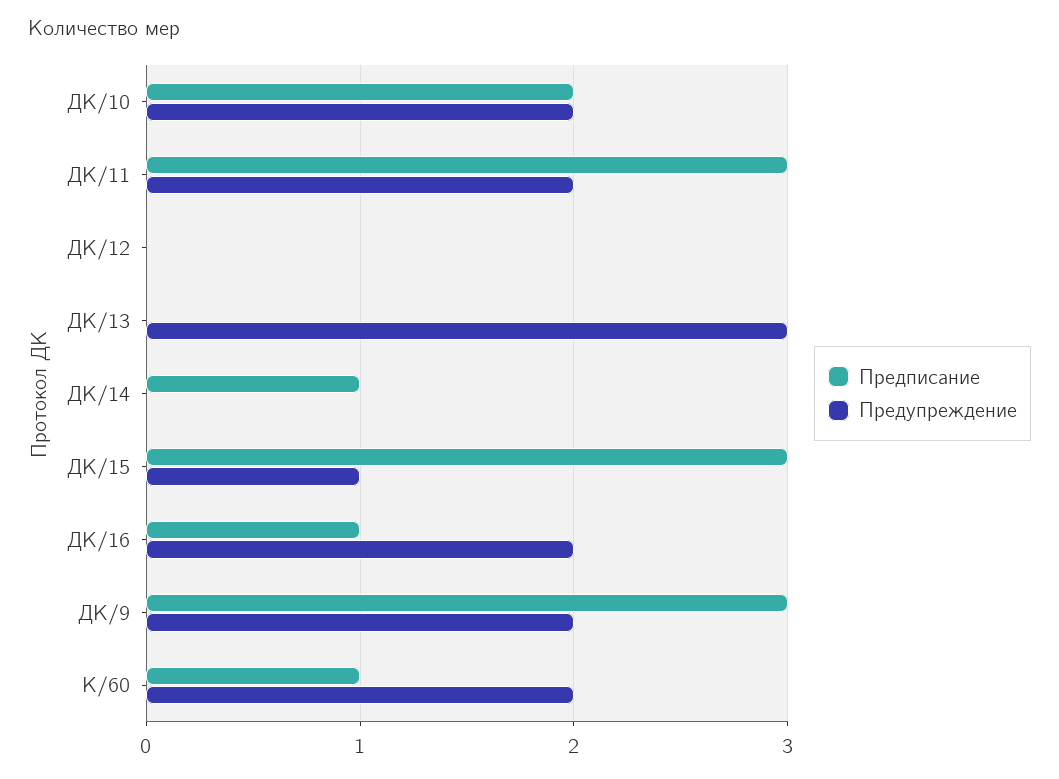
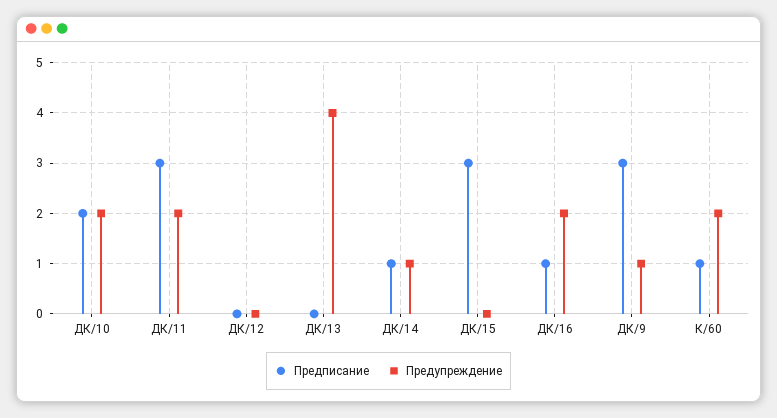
  {
    "Предписание": {
      "ДК/10": 2,
      "ДК/11": 3,
      "ДК/12": 0,
      "ДК/13": 0,
      "ДК/14": 1,
      "ДК/15": 3,
      "ДК/16": 1,
      "ДК/9": 3,
      "К/60": 1
    },
    "Предупреждение": {
      "ДК/10": 2,
      "ДК/11": 2,
      "ДК/12": 0,
-     "ДК/13": 3,
+     "ДК/13": 4,
-     "ДК/14": 0,
+     "ДК/14": 1,
-     "ДК/15": 1,
+     "ДК/15": 0,
      "ДК/16": 2,
-     "ДК/9": 2,
+     "ДК/9": 1,
      "К/60": 2
    }
  }

